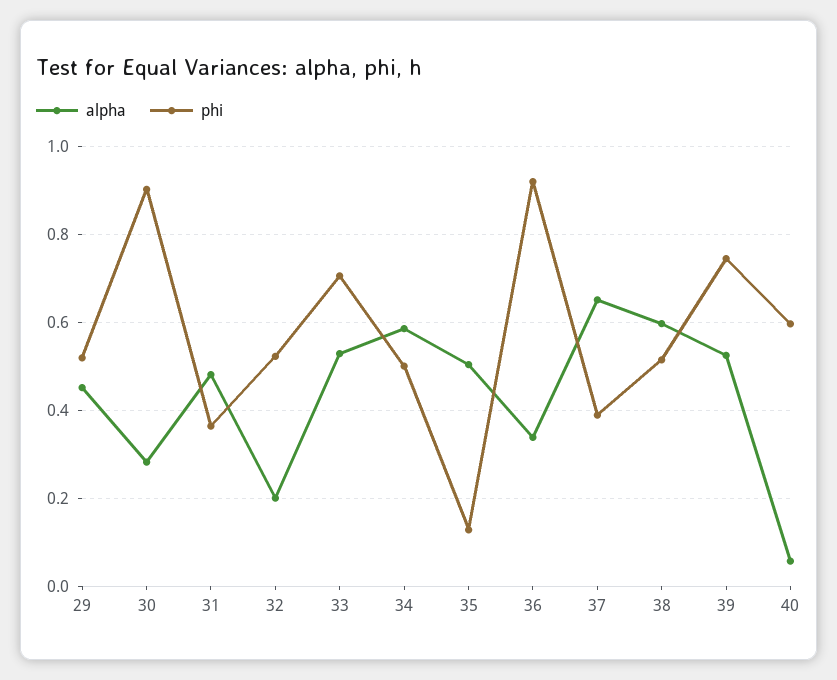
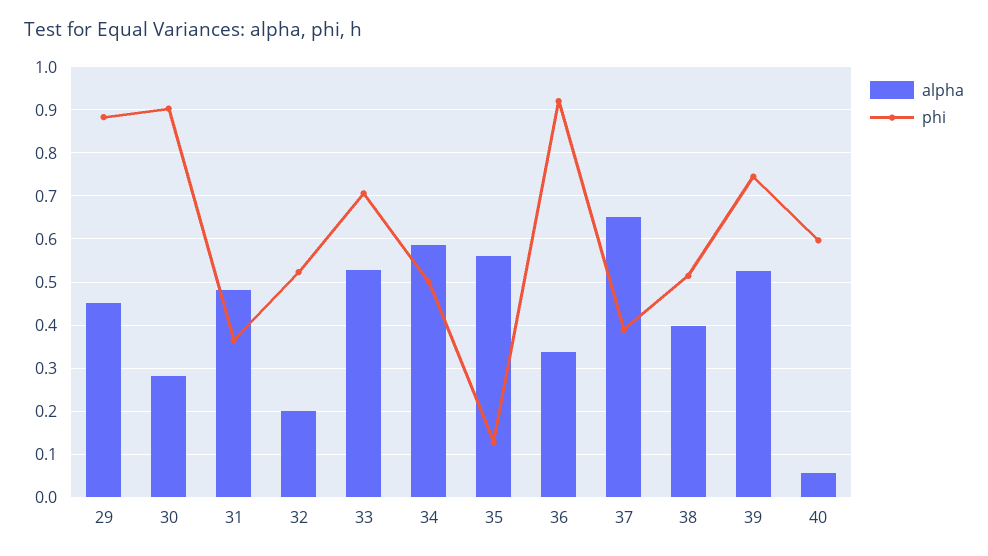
  {
    "alpha": {
      "29": 0.46,
      "30": 0.28,
      "31": 0.48,
      "32": 0.2,
      "33": 0.52,
      "34": 0.58,
-     "35": 0.5,
+     "35": 0.56,
      "36": 0.34,
      "37": 0.66,
-     "38": 0.6,
+     "38": 0.4,
      "39": 0.52,
      "40": 0.06
    },
    "phi": {
-     "29": 0.52,
+     "29": 0.88,
      "30": 0.9,
      "31": 0.36,
      "32": 0.52,
      "33": 0.7,
      "34": 0.5,
      "35": 0.12,
      "36": 0.92,
      "37": 0.38,
      "38": 0.52,
      "39": 0.74,
      "40": 0.6
    }
  }

